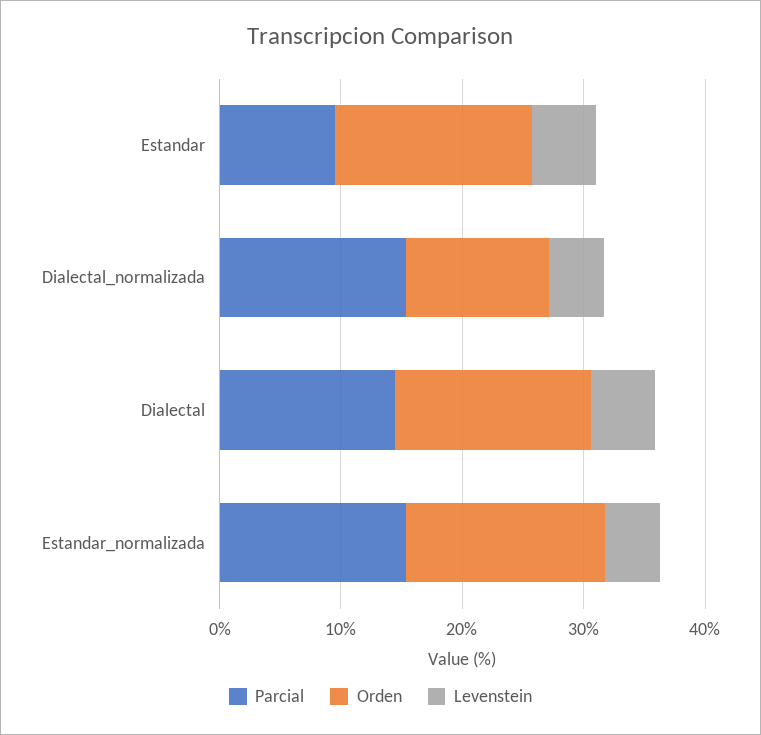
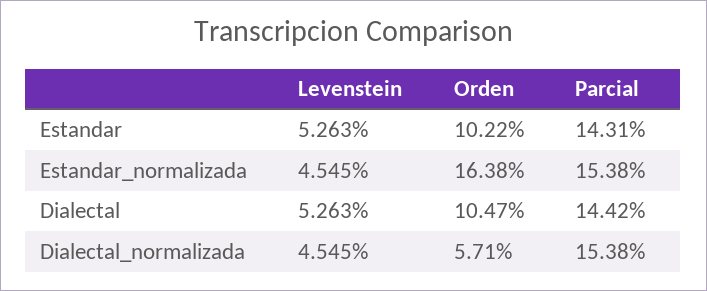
  {
    "Parcial": {
-     "Estandar": 10,
+     "Estandar": 14.31,
      "Dialectal_normalizada": 15.38,
      "Dialectal": 14.42,
      "Estandar_normalizada": 15.38
    },
    "Orden": {
-     "Estandar": 16,
+     "Estandar": 10.22,
-     "Dialectal_normalizada": 12,
+     "Dialectal_normalizada": 5.71,
-     "Dialectal": 16,
+     "Dialectal": 10.47,
      "Estandar_normalizada": 16.38
    },
    "Levenstein": {
      "Estandar": 5.263,
      "Dialectal_normalizada": 4.545,
      "Dialectal": 5.263,
      "Estandar_normalizada": 4.545
    }
  }

